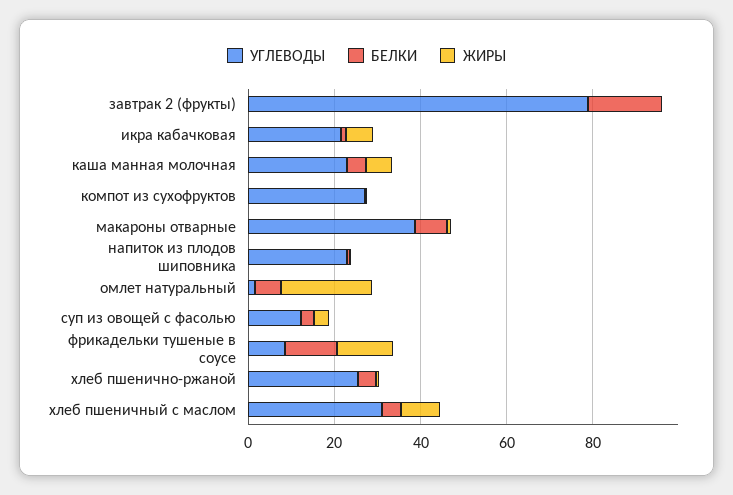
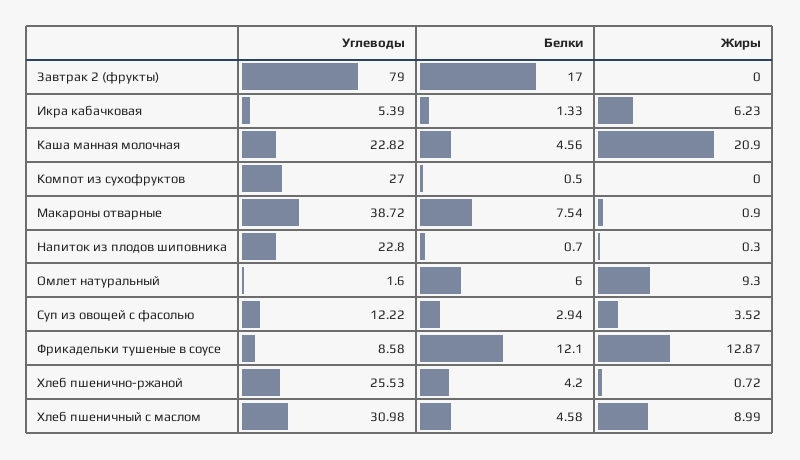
  {
    "УГЛЕВОДЫ": {
      "завтрак 2 (фрукты)": 79,
-     "икра кабачковая": 20,
+     "икра кабачковая": 5.39,
      "каша манная молочная": 22.82,
      "компот из сухофруктов": 27,
      "макароны отварные": 38.72,
      "напиток из плодов шиповника": 22.8,
      "омлет натуральный": 1.6,
      "суп из овощей с фасолью": 12.22,
      "фрикадельки тушеные в соусе": 8.58,
      "хлеб пшенично-ржаной": 25.53,
      "хлеб пшеничный с маслом": 30.98
    },
    "БЕЛКИ": {
      "завтрак 2 (фрукты)": 17,
      "икра кабачковая": 1.33,
      "каша манная молочная": 4.56,
      "компот из сухофруктов": 0.5,
      "макароны отварные": 7.54,
      "напиток из плодов шиповника": 0.7,
      "омлет натуральный": 6,
      "суп из овощей с фасолью": 2.94,
      "фрикадельки тушеные в соусе": 12.1,
      "хлеб пшенично-ржаной": 4.2,
      "хлеб пшеничный с маслом": 4.58
    },
    "ЖИРЫ": {
      "завтрак 2 (фрукты)": 0,
      "икра кабачковая": 6.23,
-     "каша манная молочная": 5,
+     "каша манная молочная": 20.9,
      "компот из сухофруктов": 0,
      "макароны отварные": 0.9,
      "напиток из плодов шиповника": 0.3,
-     "омлет натуральный": 20,
+     "омлет натуральный": 9.3,
      "суп из овощей с фасолью": 3.52,
      "фрикадельки тушеные в соусе": 12.87,
      "хлеб пшенично-ржаной": 0.72,
      "хлеб пшеничный с маслом": 8.99
    }
  }

